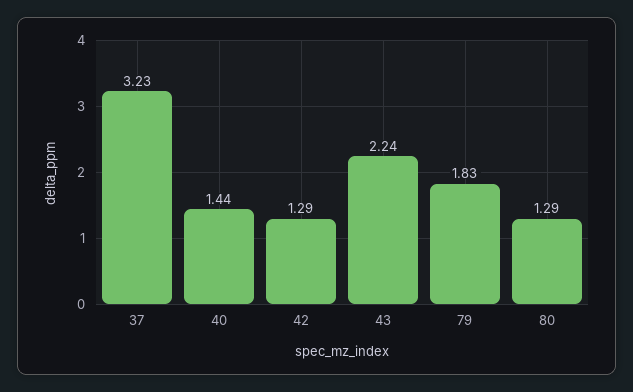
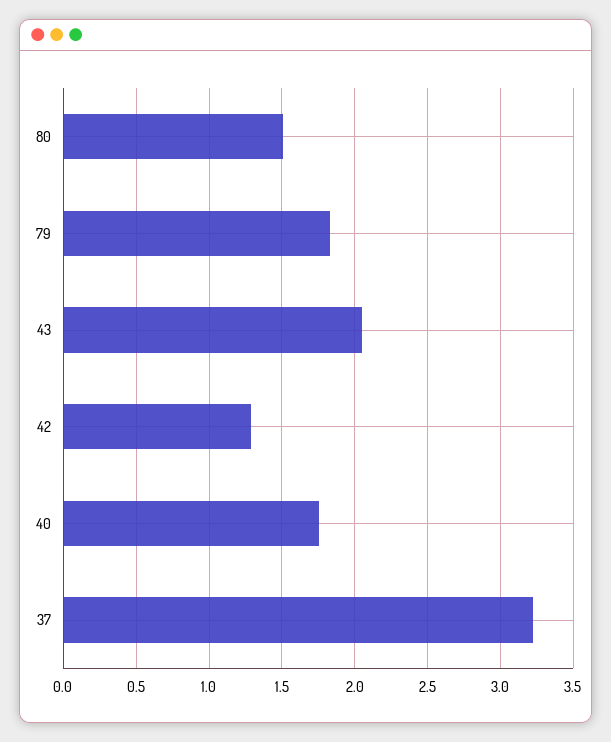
  {
    "37": 3.23,
-   "40": 1.44,
+   "40": 1.75,
    "42": 1.29,
-   "43": 2.24,
+   "43": 2.05,
    "79": 1.83,
-   "80": 1.29
+   "80": 1.5
  }

